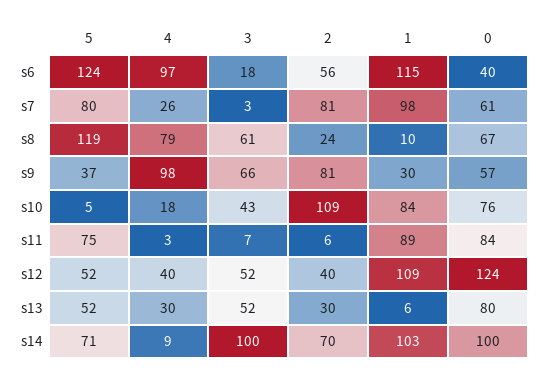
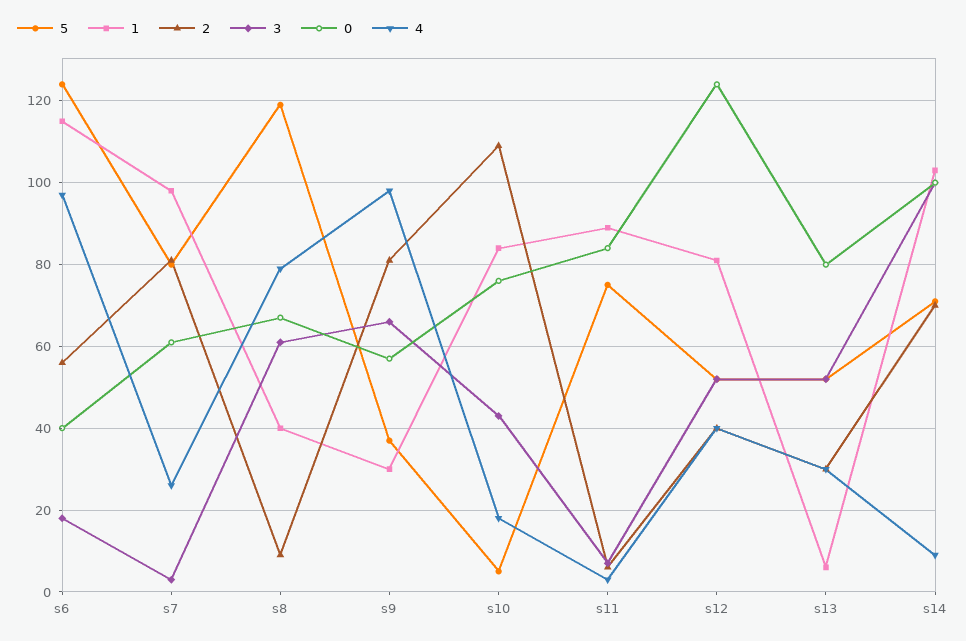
  {
    "5": {
      "s6": 124,
      "s7": 80,
      "s8": 119,
      "s9": 37,
      "s10": 5,
      "s11": 75,
      "s12": 52,
      "s13": 52,
      "s14": 71
    },
    "4": {
      "s6": 97,
      "s7": 26,
      "s8": 79,
      "s9": 98,
      "s10": 18,
      "s11": 3,
      "s12": 40,
      "s13": 30,
      "s14": 9
    },
    "3": {
      "s6": 18,
      "s7": 3,
      "s8": 61,
      "s9": 66,
      "s10": 43,
      "s11": 7,
      "s12": 52,
      "s13": 52,
      "s14": 100
    },
    "2": {
      "s6": 56,
      "s7": 81,
-     "s8": 24,
+     "s8": 10,
      "s9": 81,
      "s10": 109,
      "s11": 6,
      "s12": 40,
      "s13": 30,
      "s14": 70
    },
    "1": {
      "s6": 115,
      "s7": 98,
-     "s8": 10,
+     "s8": 40,
      "s9": 30,
      "s10": 84,
      "s11": 89,
-     "s12": 109,
+     "s12": 80,
      "s13": 6,
      "s14": 103
    },
    "0": {
      "s6": 40,
      "s7": 61,
      "s8": 67,
      "s9": 57,
      "s10": 76,
      "s11": 84,
      "s12": 124,
      "s13": 80,
      "s14": 100
    }
  }

